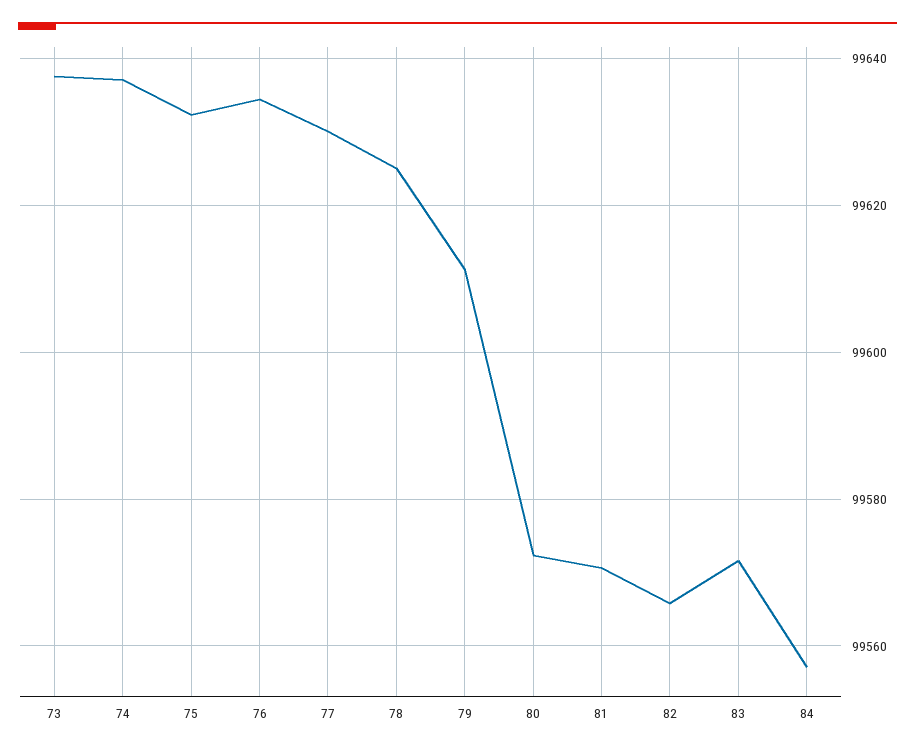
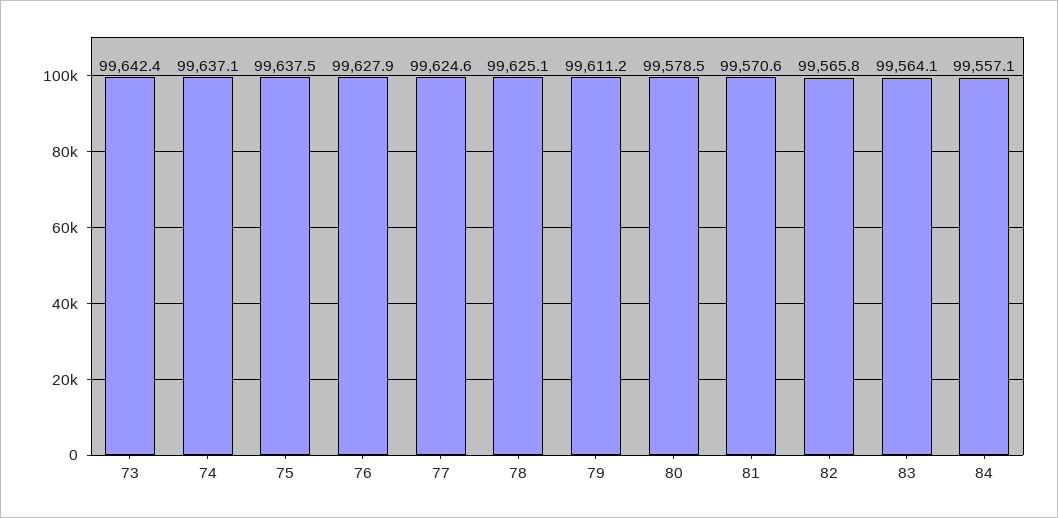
  {
-   "73": 99638,
+   "73": 99642.4,
    "74": 99637.1,
-   "75": 99632,
+   "75": 99637.5,
-   "76": 99634,
+   "76": 99627.9,
-   "77": 99630,
+   "77": 99624.6,
    "78": 99625.1,
    "79": 99611.2,
-   "80": 99572,
+   "80": 99578.5,
    "81": 99570.6,
    "82": 99565.8,
-   "83": 99572,
+   "83": 99564.1,
    "84": 99557.1
  }

